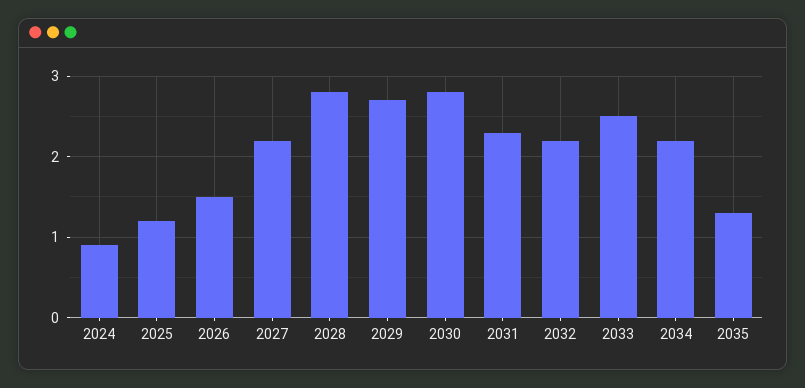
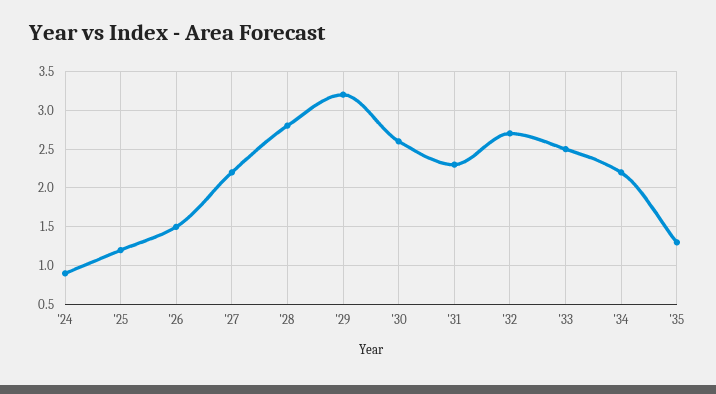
  {
    "2024": 0.9,
    "2025": 1.2,
    "2026": 1.5,
    "2027": 2.2,
    "2028": 2.8,
-   "2029": 2.7,
+   "2029": 3.2,
-   "2030": 2.8,
+   "2030": 2.6,
    "2031": 2.3,
-   "2032": 2.2,
+   "2032": 2.7,
    "2033": 2.5,
    "2034": 2.2,
    "2035": 1.3
  }

